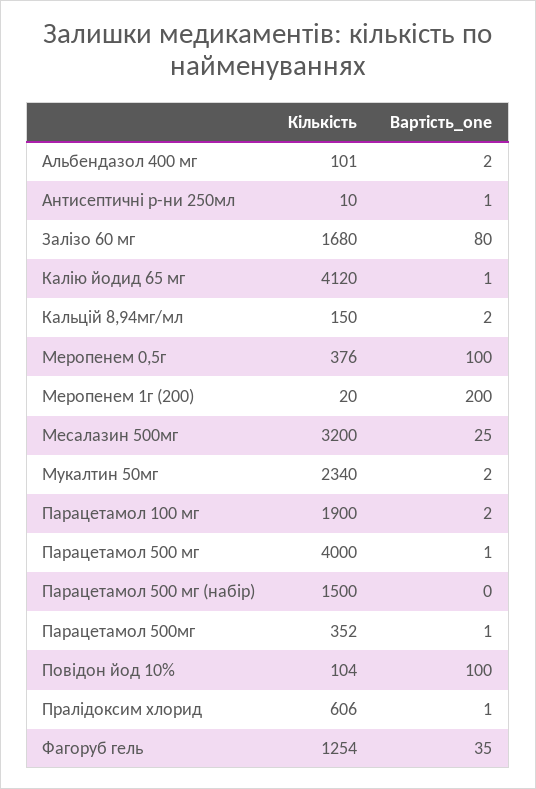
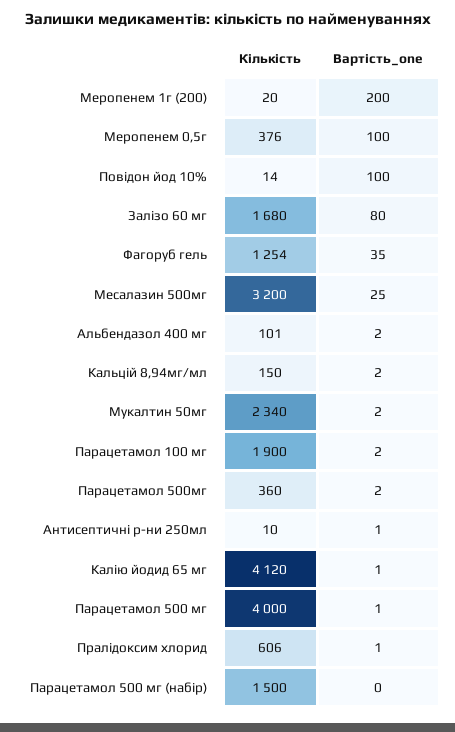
  {
    "Кількість": {
      "Альбендазол 400 мг": 101,
      "Антисептичні р-ни 250мл": 10,
      "Залізо 60 мг": 1680,
      "Калію йодид 65 мг": 4120,
      "Кальцій 8,94мг/мл": 150,
      "Меропенем 0,5г": 376,
      "Меропенем 1г (200)": 20,
      "Месалазин 500мг": 3200,
      "Мукалтин 50мг": 2340,
      "Парацетамол 100 мг": 1900,
      "Парацетамол 500 мг": 4000,
      "Парацетамол 500 мг (набір)": 1500,
-     "Парацетамол 500мг": 352,
+     "Парацетамол 500мг": 360,
-     "Повідон йод 10%": 104,
+     "Повідон йод 10%": 14,
      "Пралідоксим хлорид": 606,
      "Фагоруб гель": 1254
    },
    "Вартість_one": {
      "Альбендазол 400 мг": 2,
      "Антисептичні р-ни 250мл": 1,
      "Залізо 60 мг": 80,
      "Калію йодид 65 мг": 1,
      "Кальцій 8,94мг/мл": 2,
      "Меропенем 0,5г": 100,
      "Меропенем 1г (200)": 200,
      "Месалазин 500мг": 25,
      "Мукалтин 50мг": 2,
      "Парацетамол 100 мг": 2,
      "Парацетамол 500 мг": 1,
      "Парацетамол 500 мг (набір)": 0,
-     "Парацетамол 500мг": 1,
+     "Парацетамол 500мг": 2,
      "Повідон йод 10%": 100,
      "Пралідоксим хлорид": 1,
      "Фагоруб гель": 35
    }
  }

